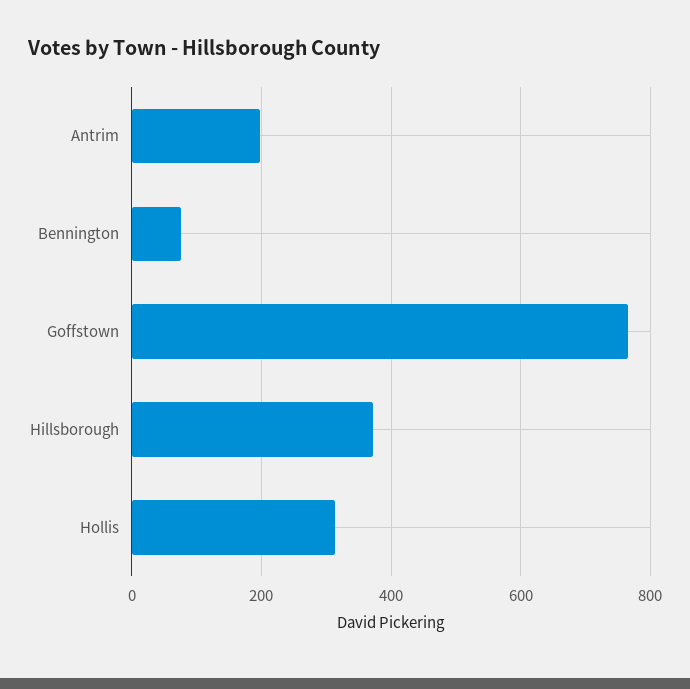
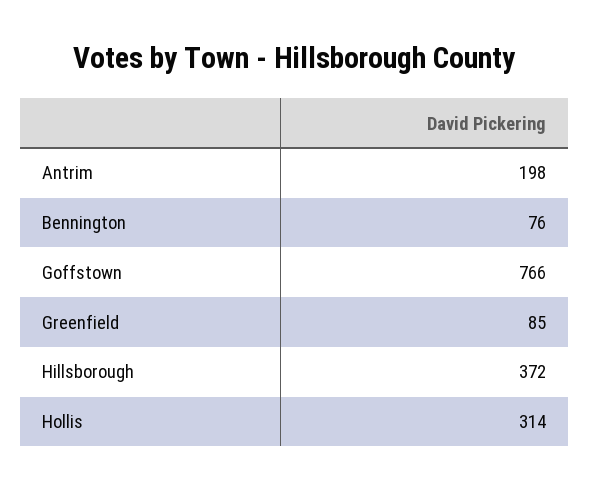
  {
    "Antrim": 198,
    "Bennington": 76,
    "Goffstown": 766,
    "Hillsborough": 372,
-   "Hollis": 314
+   "Hollis": 314,
+   "Greenfield": 85
  }

